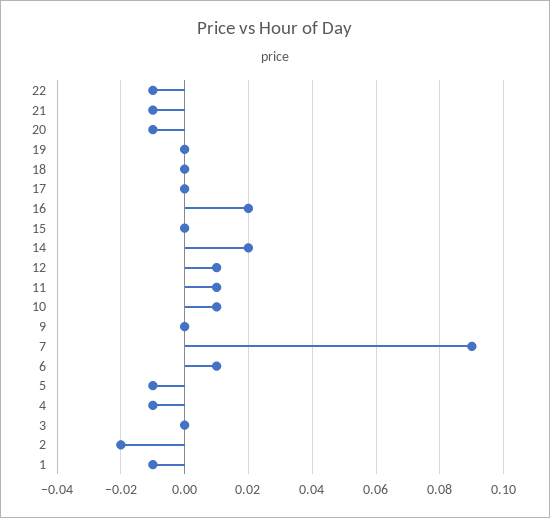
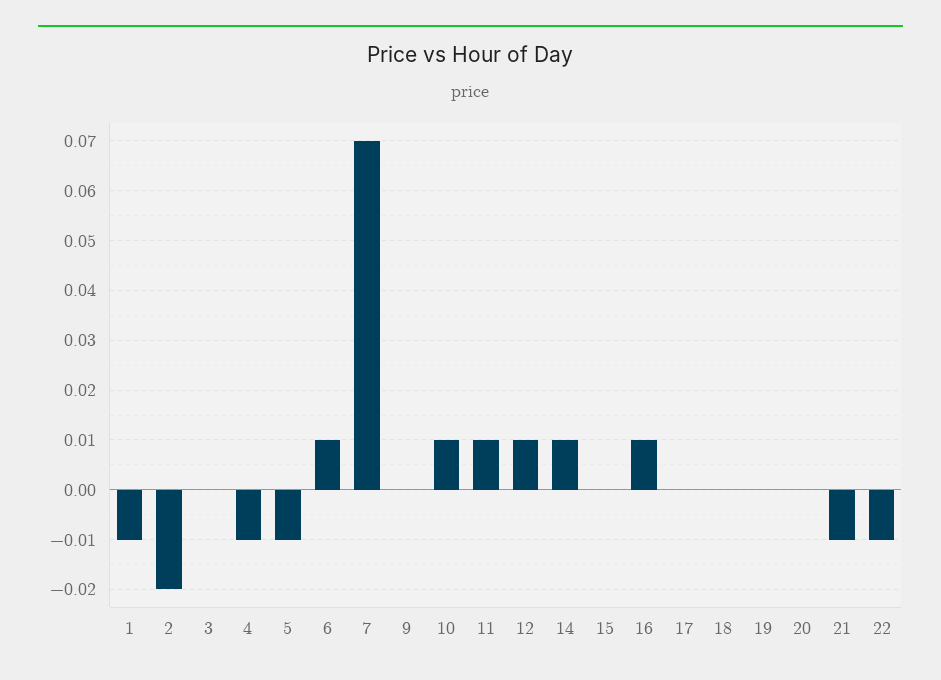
  {
    "22": -0.01,
    "21": -0.01,
-   "20": -0.01,
+   "20": 0,
    "19": 0,
    "18": 0,
    "17": 0,
-   "16": 0.02,
+   "16": 0.01,
    "15": 0,
-   "14": 0.02,
+   "14": 0.01,
    "12": 0.01,
    "11": 0.01,
    "10": 0.01,
    "9": 0,
-   "7": 0.09,
+   "7": 0.07,
    "6": 0.01,
    "5": -0.01,
    "4": -0.01,
    "3": 0,
    "2": -0.02,
    "1": -0.01
  }

